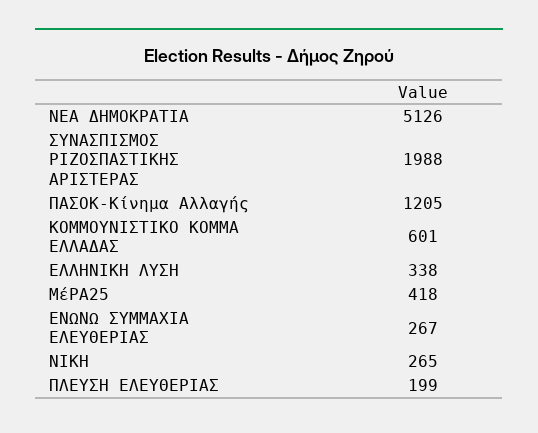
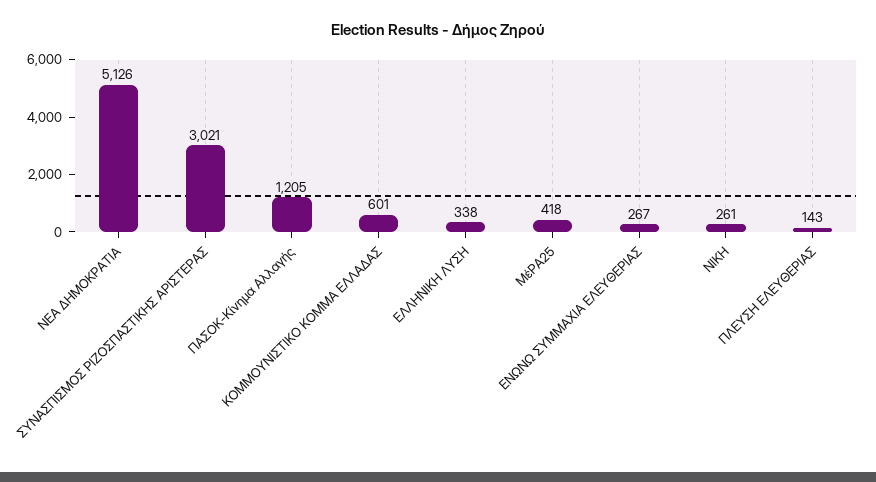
  {
    "ΝΕΑ ΔΗΜΟΚΡΑΤΙΑ": 5126,
-   "ΣΥΝΑΣΠΙΣΜΟΣ ΡΙΖΟΣΠΑΣΤΙΚΗΣ ΑΡΙΣΤΕΡΑΣ": 1988,
+   "ΣΥΝΑΣΠΙΣΜΟΣ ΡΙΖΟΣΠΑΣΤΙΚΗΣ ΑΡΙΣΤΕΡΑΣ": 3021,
    "ΠΑΣΟΚ-Κίνημα Αλλαγής": 1205,
    "ΚΟΜΜΟΥΝΙΣΤΙΚΟ ΚΟΜΜΑ ΕΛΛΑΔΑΣ": 601,
    "ΕΛΛΗΝΙΚΗ ΛΥΣΗ": 338,
    "ΜέΡΑ25": 418,
    "ΕΝΩΝΩ ΣΥΜΜΑΧΙΑ ΕΛΕΥΘΕΡΙΑΣ": 267,
-   "ΝΙΚΗ": 265,
+   "ΝΙΚΗ": 261,
-   "ΠΛΕΥΣΗ ΕΛΕΥΘΕΡΙΑΣ": 199
+   "ΠΛΕΥΣΗ ΕΛΕΥΘΕΡΙΑΣ": 143
  }

